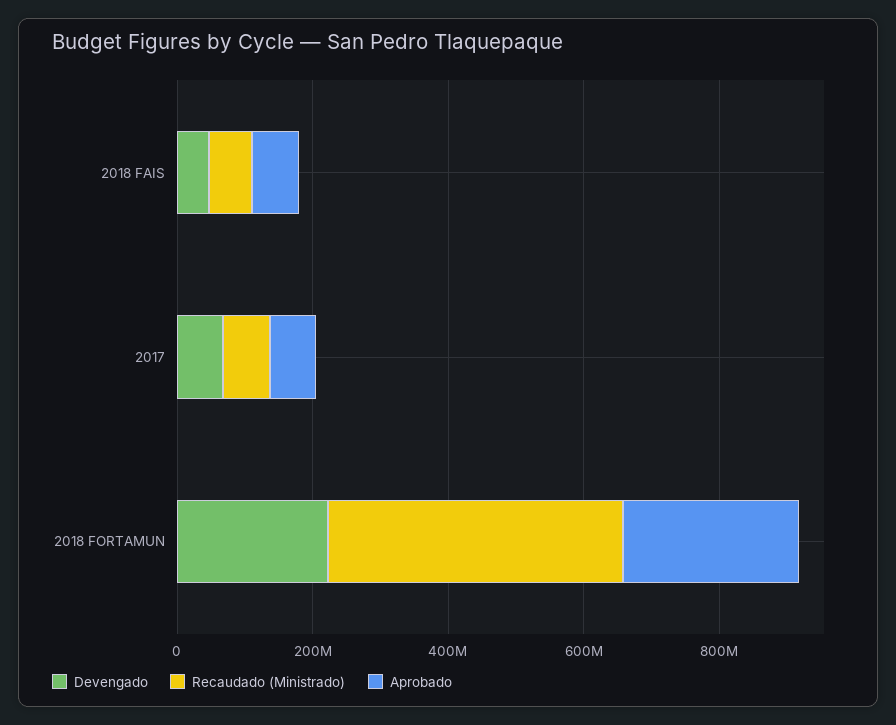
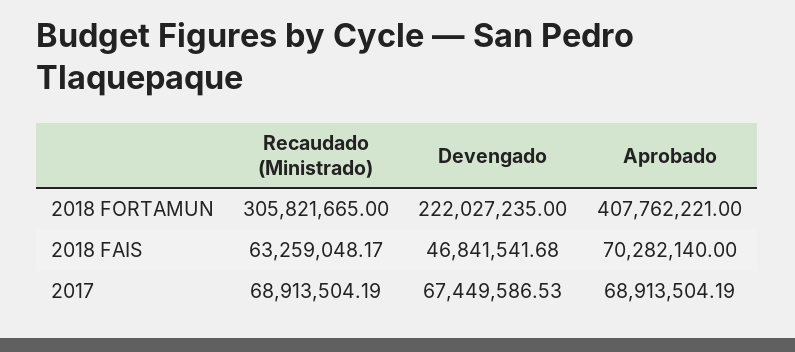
  {
    "Devengado": {
      "2018 FAIS": 46841541.68,
      "2017": 67449586.53,
      "2018 FORTAMUN": 222027235
    },
    "Recaudado (Ministrado)": {
      "2018 FAIS": 63259048.17,
      "2017": 68913504.19,
-     "2018 FORTAMUN": 450000000
+     "2018 FORTAMUN": 305821665
    },
    "Aprobado": {
      "2018 FAIS": 70282140,
      "2017": 68913504.19,
-     "2018 FORTAMUN": 250000000
+     "2018 FORTAMUN": 407762221
    }
  }

